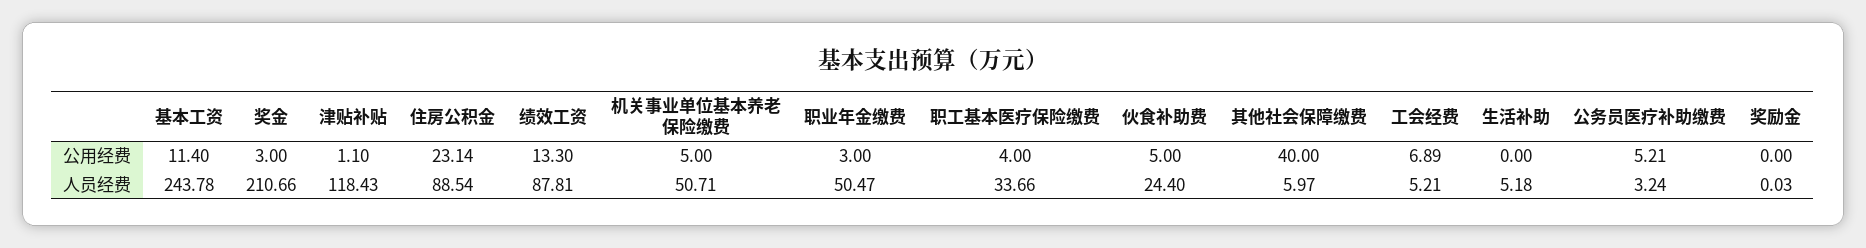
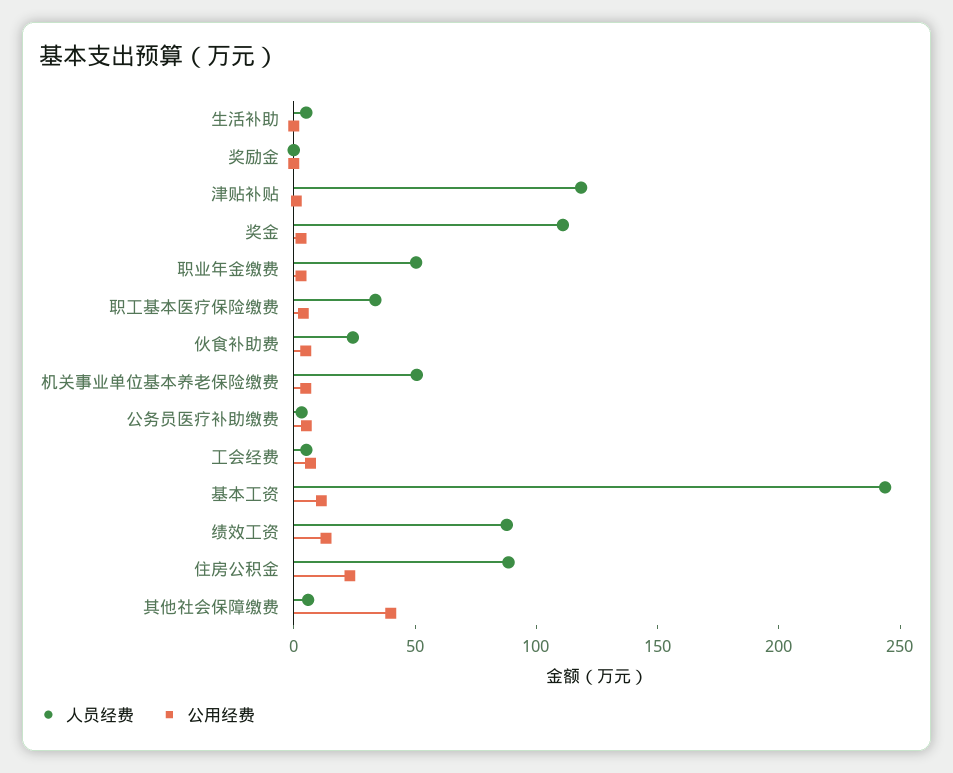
  {
    "公用经费": {
      "基本工资": 11.4,
      "奖金": 3,
      "津贴补贴": 1.1,
      "住房公积金": 23.14,
      "绩效工资": 13.3,
      "机关事业单位基本养老保险缴费": 5,
      "职业年金缴费": 3,
      "职工基本医疗保险缴费": 4,
      "伙食补助费": 5,
      "其他社会保障缴费": 40,
      "工会经费": 6.89,
      "生活补助": 0,
      "公务员医疗补助缴费": 5.21,
      "奖励金": 0
    },
    "人员经费": {
      "基本工资": 243.78,
-     "奖金": 210.66,
+     "奖金": 110,
      "津贴补贴": 118.43,
      "住房公积金": 88.54,
      "绩效工资": 87.81,
      "机关事业单位基本养老保险缴费": 50.71,
      "职业年金缴费": 50.47,
      "职工基本医疗保险缴费": 33.66,
      "伙食补助费": 24.4,
      "其他社会保障缴费": 5.97,
      "工会经费": 5.21,
      "生活补助": 5.18,
      "公务员医疗补助缴费": 3.24,
      "奖励金": 0.03
    }
  }

